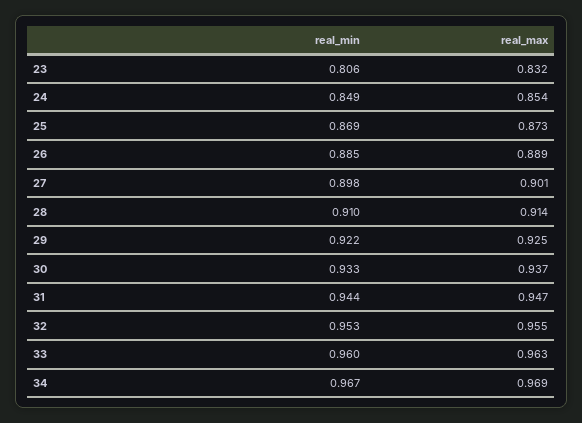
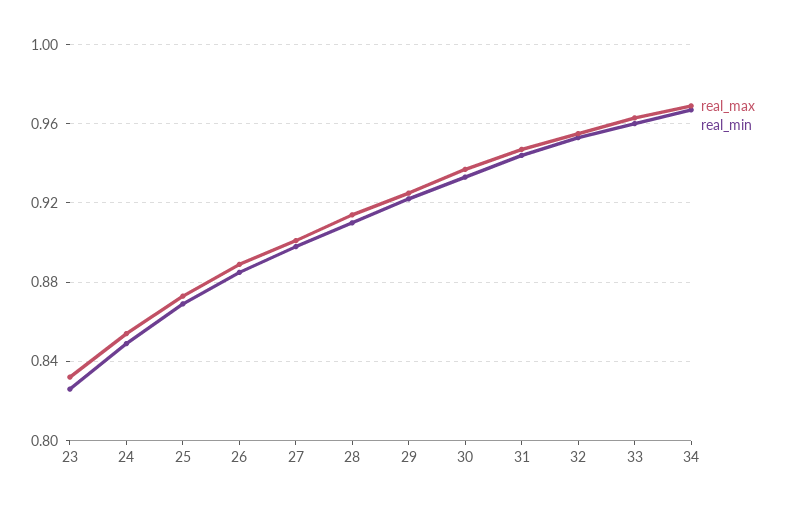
  {
    "real_min": {
-     "23": 0.806,
+     "23": 0.825,
      "24": 0.849,
      "25": 0.869,
      "26": 0.885,
      "27": 0.898,
      "28": 0.91,
      "29": 0.922,
      "30": 0.933,
      "31": 0.944,
      "32": 0.953,
      "33": 0.96,
      "34": 0.967
    },
    "real_max": {
      "23": 0.832,
      "24": 0.854,
      "25": 0.873,
      "26": 0.889,
      "27": 0.901,
      "28": 0.914,
      "29": 0.925,
      "30": 0.937,
      "31": 0.947,
      "32": 0.955,
      "33": 0.963,
      "34": 0.969
    }
  }

